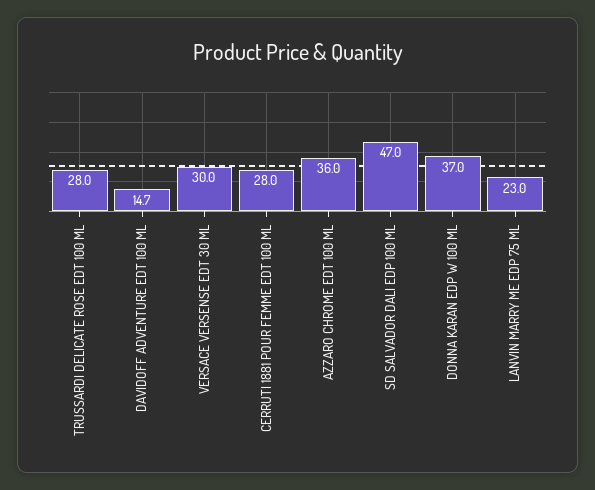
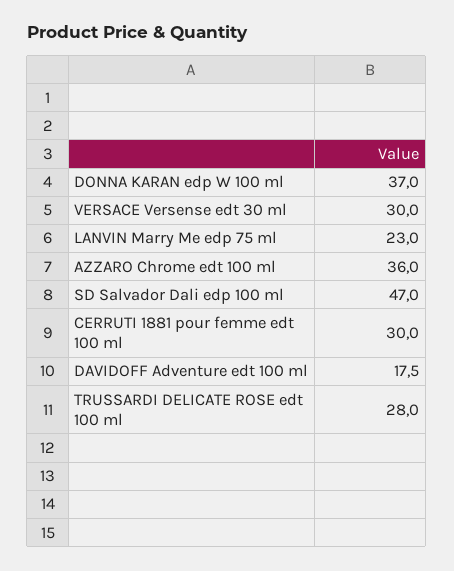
  {
    "TRUSSARDI DELICATE ROSE EDT 100 ML": 28,
-   "DAVIDOFF ADVENTURE EDT 100 ML": 14.7,
+   "DAVIDOFF ADVENTURE EDT 100 ML": 17.5,
    "VERSACE VERSENSE EDT 30 ML": 30,
-   "CERRUTI 1881 POUR FEMME EDT 100 ML": 28,
+   "CERRUTI 1881 POUR FEMME EDT 100 ML": 30,
    "AZZARO CHROME EDT 100 ML": 36,
    "SD SALVADOR DALI EDP 100 ML": 47,
    "DONNA KARAN EDP W 100 ML": 37,
    "LANVIN MARRY ME EDP 75 ML": 23
  }

